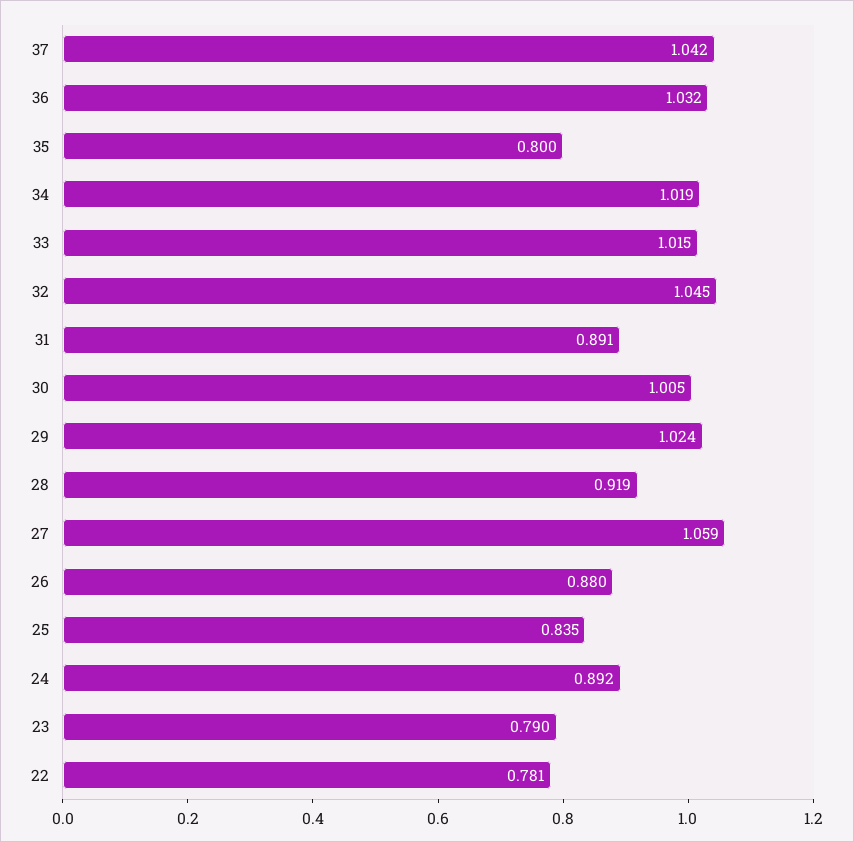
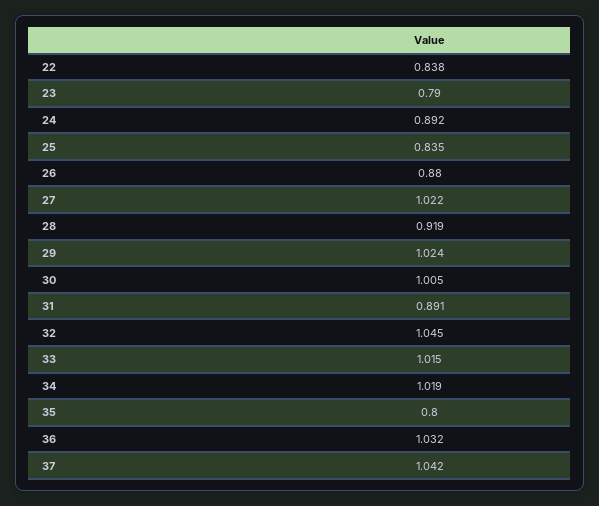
  {
    "37": 1.042,
    "36": 1.032,
    "35": 0.8,
    "34": 1.019,
    "33": 1.015,
    "32": 1.045,
    "31": 0.891,
    "30": 1.005,
    "29": 1.024,
    "28": 0.919,
-   "27": 1.059,
+   "27": 1.022,
    "26": 0.88,
    "25": 0.835,
    "24": 0.892,
    "23": 0.79,
-   "22": 0.781
+   "22": 0.838
  }

